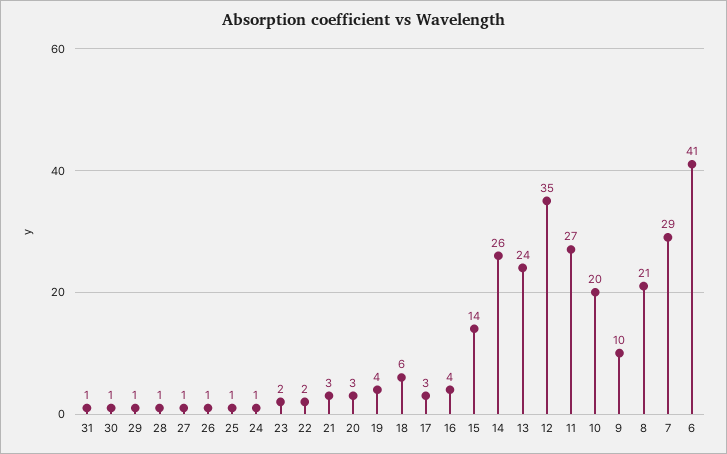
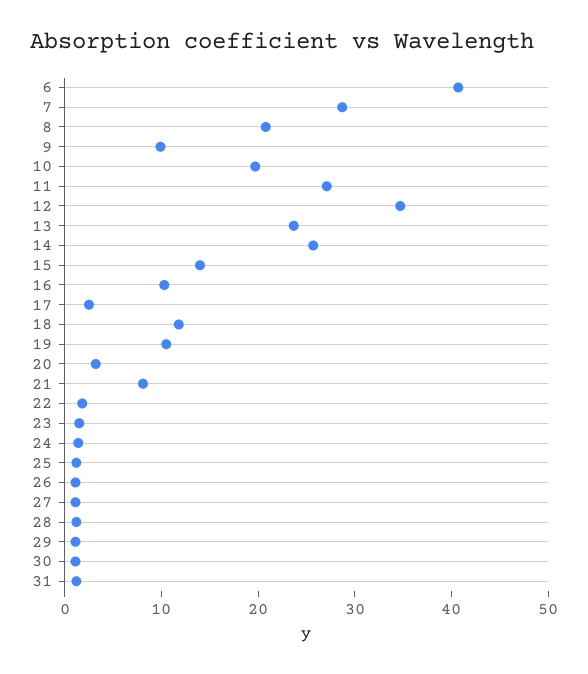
  {
    "31": 1,
    "30": 1,
    "29": 1,
    "28": 1,
    "27": 1,
    "26": 1,
    "25": 1,
    "24": 1,
    "23": 2,
    "22": 2,
-   "21": 3,
+   "21": 8,
    "20": 3,
-   "19": 4,
+   "19": 10,
-   "18": 6,
+   "18": 12,
    "17": 3,
-   "16": 4,
+   "16": 10,
    "15": 14,
    "14": 26,
    "13": 24,
    "12": 35,
    "11": 27,
    "10": 20,
    "9": 10,
    "8": 21,
    "7": 29,
    "6": 41
  }

